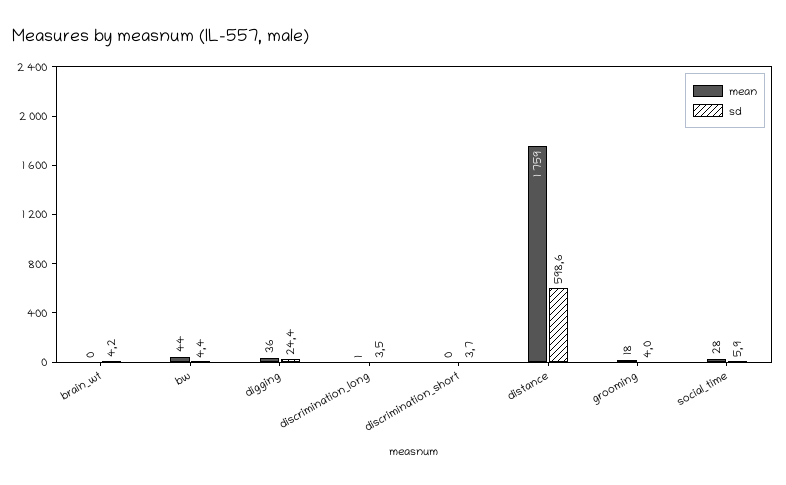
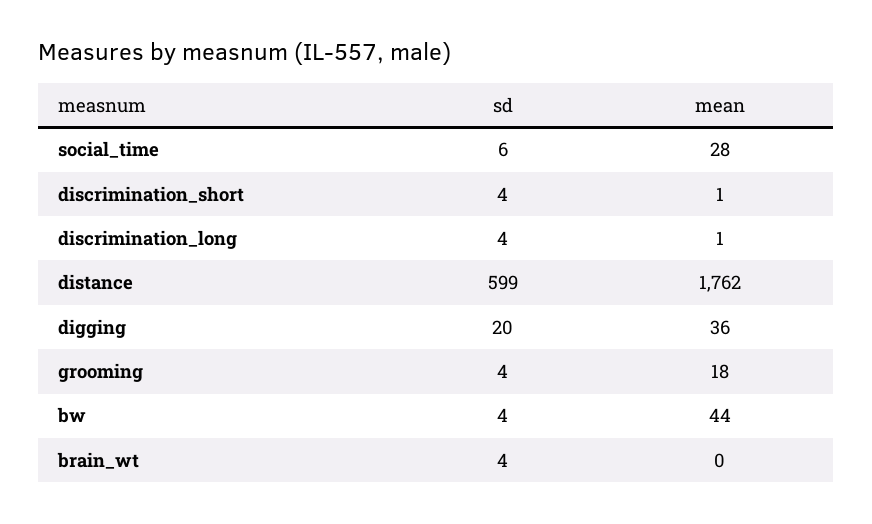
  {
    "mean": {
      "brain_wt": 0,
      "bw": 44,
      "digging": 36,
      "discrimination_long": 1,
-     "discrimination_short": 0,
+     "discrimination_short": 1,
-     "distance": 1759,
+     "distance": 1762,
      "grooming": 18,
      "social_time": 28
    },
    "sd": {
      "brain_wt": 4.2,
      "bw": 4.4,
-     "digging": 24.4,
+     "digging": 20,
      "discrimination_long": 3.5,
      "discrimination_short": 3.7,
      "distance": 598.6,
      "grooming": 4,
      "social_time": 5.9
    }
  }

